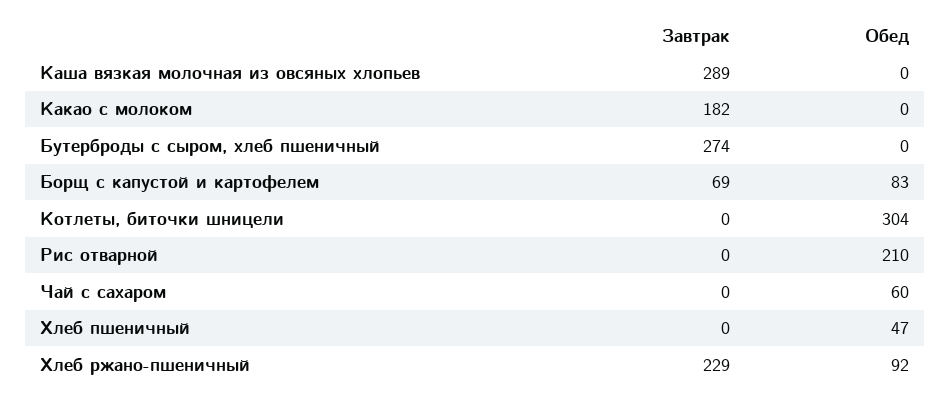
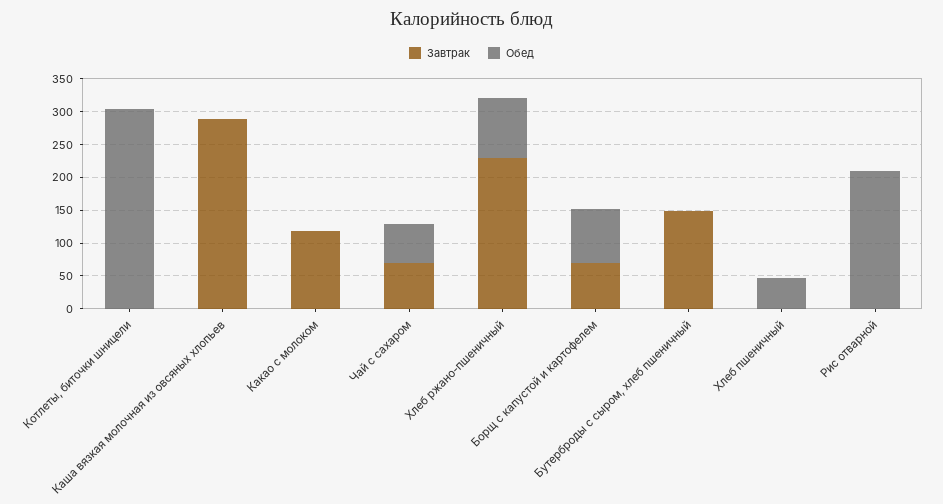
  {
    "Завтрак": {
      "Каша вязкая молочная из овсяных хлопьев": 289,
-     "Какао с молоком": 182,
+     "Какао с молоком": 125,
-     "Бутерброды с сыром, хлеб пшеничный": 274,
+     "Бутерброды с сыром, хлеб пшеничный": 150,
      "Борщ с капустой и картофелем": 69,
      "Котлеты, биточки шницели": 0,
      "Рис отварной": 0,
-     "Чай с сахаром": 0,
+     "Чай с сахаром": 75,
      "Хлеб пшеничный": 0,
      "Хлеб ржано-пшеничный": 229
    },
    "Обед": {
      "Каша вязкая молочная из овсяных хлопьев": 0,
      "Какао с молоком": 0,
      "Бутерброды с сыром, хлеб пшеничный": 0,
      "Борщ с капустой и картофелем": 83,
      "Котлеты, биточки шницели": 304,
      "Рис отварной": 210,
      "Чай с сахаром": 60,
      "Хлеб пшеничный": 47,
      "Хлеб ржано-пшеничный": 92
    }
  }

